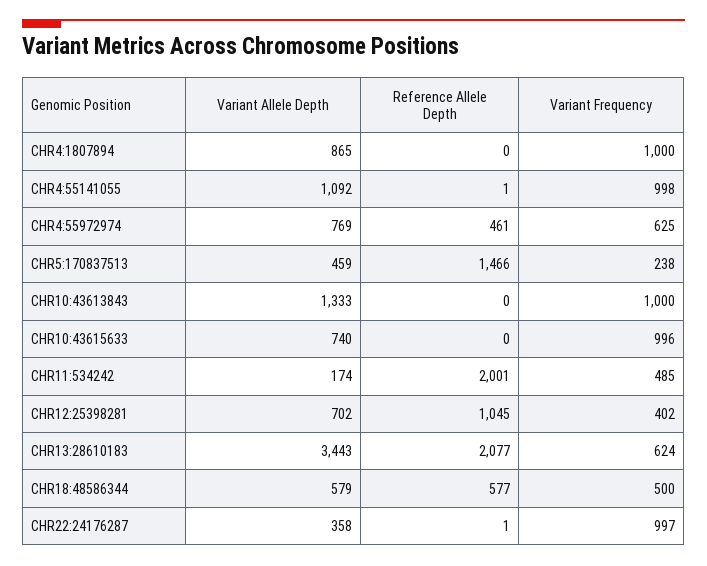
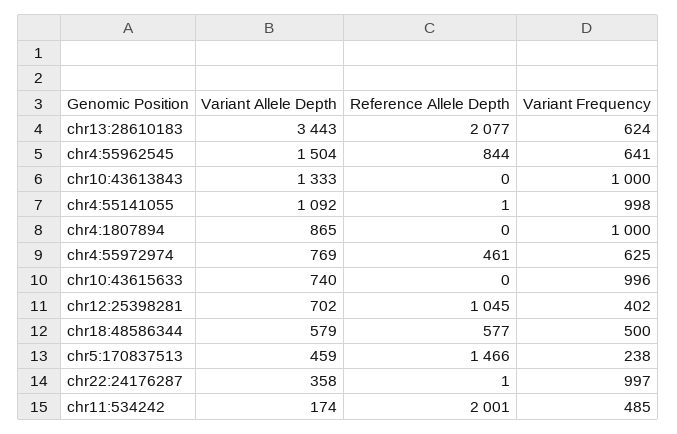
  {
    "Variant Allele Depth": {
      "CHR4:1807894": 865,
      "CHR4:55141055": 1092,
      "CHR4:55972974": 769,
      "CHR5:170837513": 459,
      "CHR10:43613843": 1333,
      "CHR10:43615633": 740,
      "CHR11:534242": 174,
      "CHR12:25398281": 702,
      "CHR13:28610183": 3443,
      "CHR18:48586344": 579,
-     "CHR22:24176287": 358
+     "CHR22:24176287": 358,
+     "chr4:55962545": 1504
    },
    "Reference Allele Depth": {
      "CHR4:1807894": 0,
      "CHR4:55141055": 1,
      "CHR4:55972974": 461,
      "CHR5:170837513": 1466,
      "CHR10:43613843": 0,
      "CHR10:43615633": 0,
      "CHR11:534242": 2001,
      "CHR12:25398281": 1045,
      "CHR13:28610183": 2077,
      "CHR18:48586344": 577,
-     "CHR22:24176287": 1
+     "CHR22:24176287": 1,
+     "chr4:55962545": 844
    },
    "Variant Frequency": {
      "CHR4:1807894": 1000,
      "CHR4:55141055": 998,
      "CHR4:55972974": 625,
      "CHR5:170837513": 238,
      "CHR10:43613843": 1000,
      "CHR10:43615633": 996,
      "CHR11:534242": 485,
      "CHR12:25398281": 402,
      "CHR13:28610183": 624,
      "CHR18:48586344": 500,
-     "CHR22:24176287": 997
+     "CHR22:24176287": 997,
+     "chr4:55962545": 641
    }
  }

